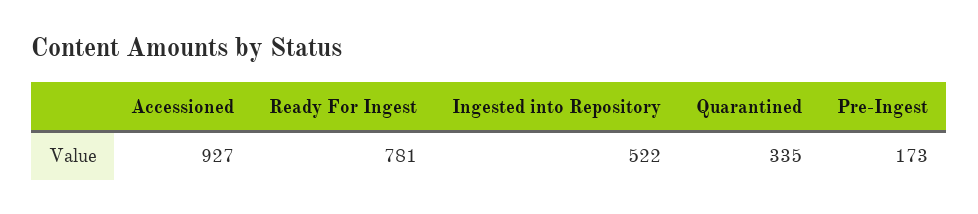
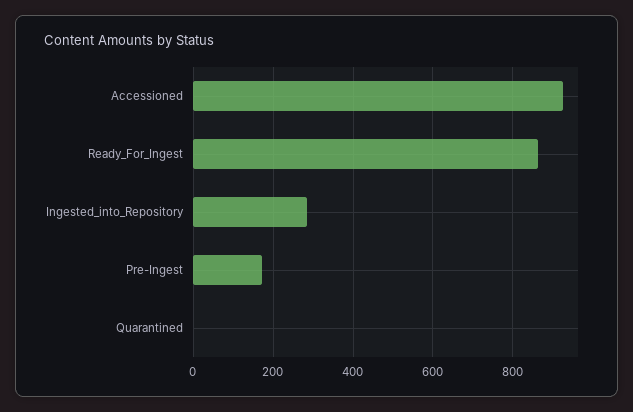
  {
    "Accessioned": 927,
-   "Ready For Ingest": 781,
+   "Ready For Ingest": 860,
-   "Ingested into Repository": 522,
+   "Ingested into Repository": 280,
-   "Quarantined": 335,
+   "Quarantined": 0,
    "Pre-Ingest": 173
  }

